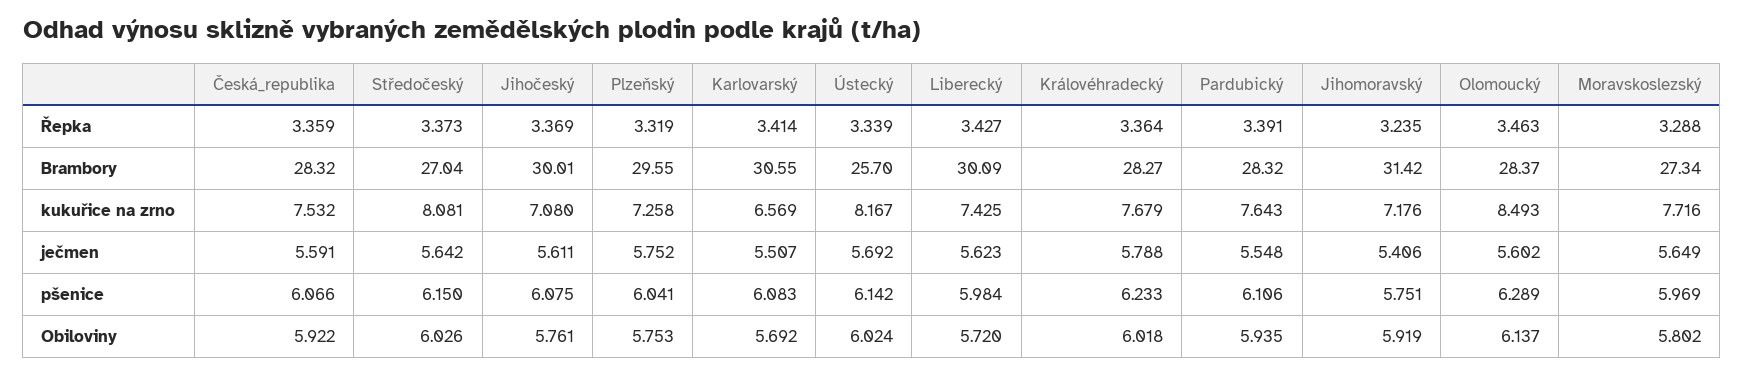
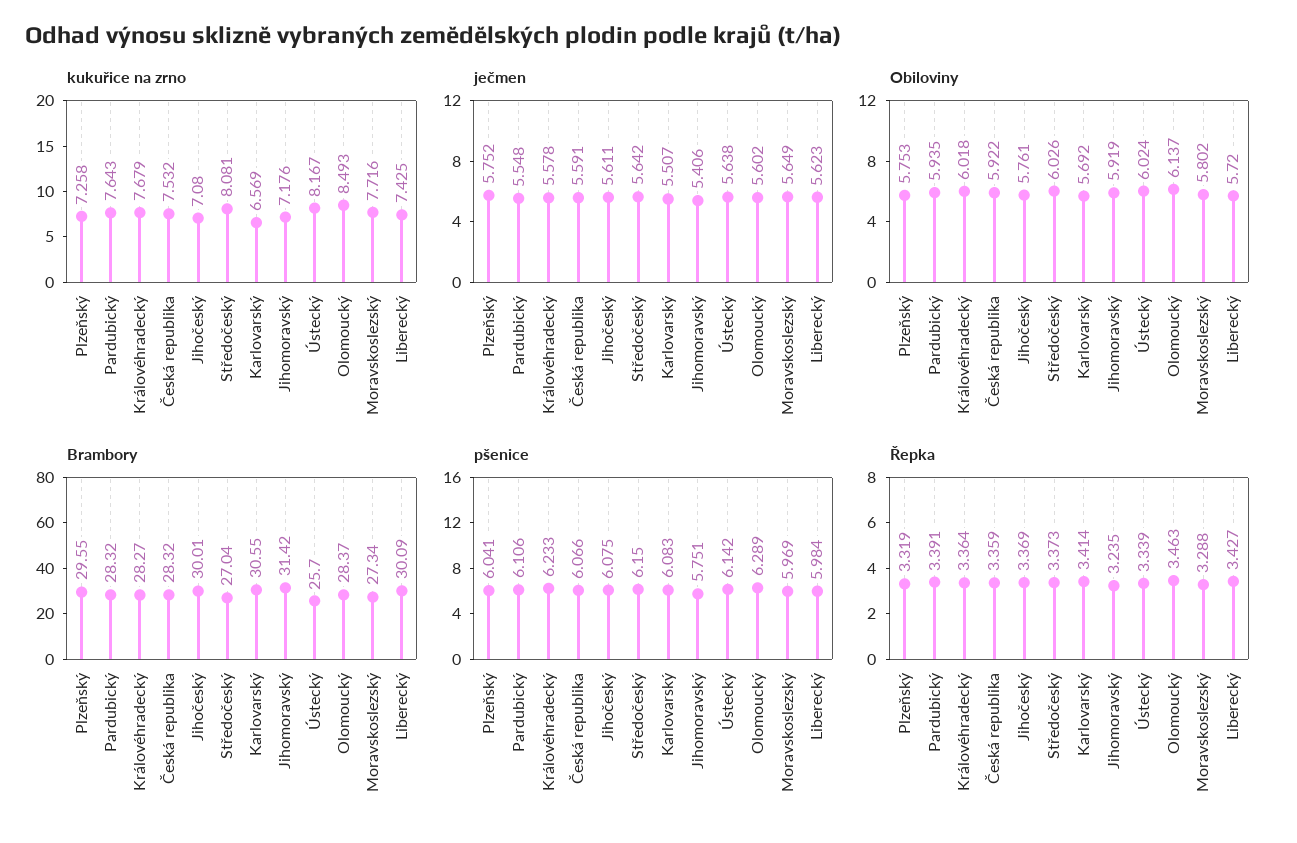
  {
    "Řepka": {
      "Česká_republika": 3.359,
      "Středočeský": 3.373,
      "Jihočeský": 3.369,
      "Plzeňský": 3.319,
      "Karlovarský": 3.414,
      "Ústecký": 3.339,
      "Liberecký": 3.427,
      "Královéhradecký": 3.364,
      "Pardubický": 3.391,
      "Jihomoravský": 3.235,
      "Olomoucký": 3.463,
      "Moravskoslezský": 3.288
    },
    "Brambory": {
      "Česká_republika": 28.32,
      "Středočeský": 27.04,
      "Jihočeský": 30.01,
      "Plzeňský": 29.55,
      "Karlovarský": 30.55,
      "Ústecký": 25.7,
      "Liberecký": 30.09,
      "Královéhradecký": 28.27,
      "Pardubický": 28.32,
      "Jihomoravský": 31.42,
      "Olomoucký": 28.37,
      "Moravskoslezský": 27.34
    },
    "kukuřice na zrno": {
      "Česká_republika": 7.532,
      "Středočeský": 8.081,
      "Jihočeský": 7.08,
      "Plzeňský": 7.258,
      "Karlovarský": 6.569,
      "Ústecký": 8.167,
      "Liberecký": 7.425,
      "Královéhradecký": 7.679,
      "Pardubický": 7.643,
      "Jihomoravský": 7.176,
      "Olomoucký": 8.493,
      "Moravskoslezský": 7.716
    },
    "ječmen": {
      "Česká_republika": 5.591,
      "Středočeský": 5.642,
      "Jihočeský": 5.611,
      "Plzeňský": 5.752,
      "Karlovarský": 5.507,
-     "Ústecký": 5.692,
+     "Ústecký": 5.638,
      "Liberecký": 5.623,
-     "Královéhradecký": 5.788,
+     "Královéhradecký": 5.578,
      "Pardubický": 5.548,
      "Jihomoravský": 5.406,
      "Olomoucký": 5.602,
      "Moravskoslezský": 5.649
    },
    "pšenice": {
      "Česká_republika": 6.066,
      "Středočeský": 6.15,
      "Jihočeský": 6.075,
      "Plzeňský": 6.041,
      "Karlovarský": 6.083,
      "Ústecký": 6.142,
      "Liberecký": 5.984,
      "Královéhradecký": 6.233,
      "Pardubický": 6.106,
      "Jihomoravský": 5.751,
      "Olomoucký": 6.289,
      "Moravskoslezský": 5.969
    },
    "Obiloviny": {
      "Česká_republika": 5.922,
      "Středočeský": 6.026,
      "Jihočeský": 5.761,
      "Plzeňský": 5.753,
      "Karlovarský": 5.692,
      "Ústecký": 6.024,
      "Liberecký": 5.72,
      "Královéhradecký": 6.018,
      "Pardubický": 5.935,
      "Jihomoravský": 5.919,
      "Olomoucký": 6.137,
      "Moravskoslezský": 5.802
    }
  }

